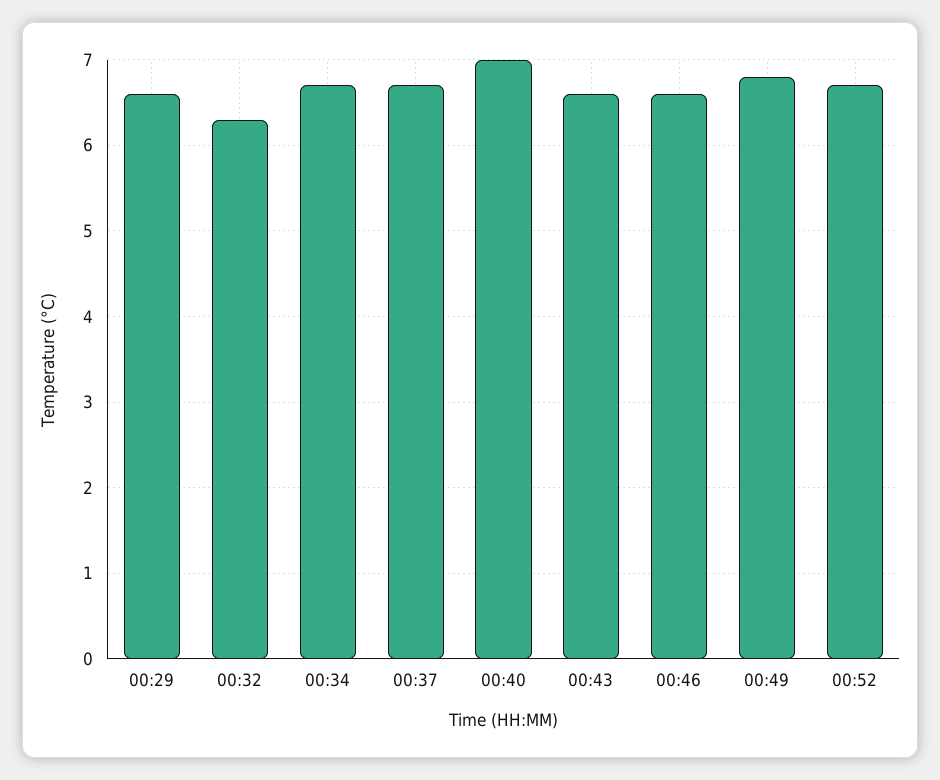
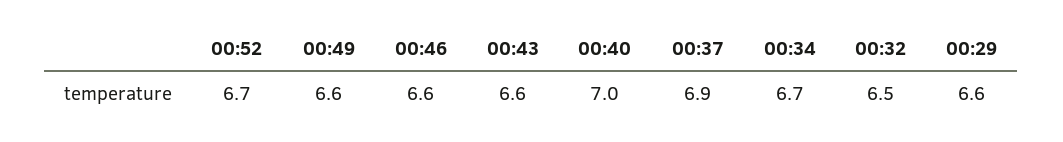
  {
    "00:29": 6.6,
-   "00:32": 6.3,
+   "00:32": 6.5,
    "00:34": 6.7,
-   "00:37": 6.7,
+   "00:37": 6.9,
    "00:40": 7,
    "00:43": 6.6,
    "00:46": 6.6,
-   "00:49": 6.8,
+   "00:49": 6.6,
    "00:52": 6.7
  }

